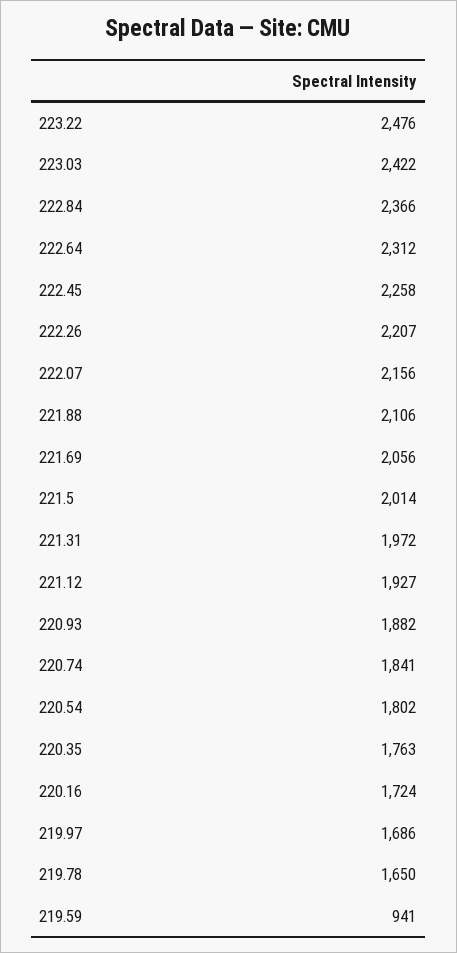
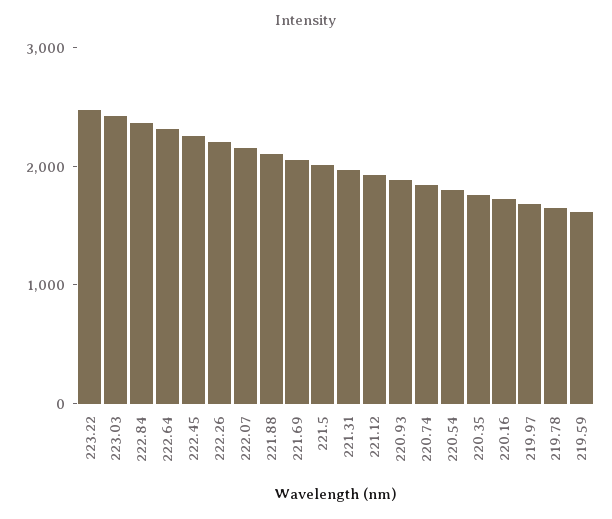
  {
    "223.22": 2476,
    "223.03": 2422,
    "222.84": 2366,
    "222.64": 2312,
    "222.45": 2258,
    "222.26": 2207,
    "222.07": 2156,
    "221.88": 2106,
    "221.69": 2056,
    "221.5": 2014,
    "221.31": 1972,
    "221.12": 1927,
    "220.93": 1882,
    "220.74": 1841,
    "220.54": 1802,
    "220.35": 1763,
    "220.16": 1724,
    "219.97": 1686,
    "219.78": 1650,
-   "219.59": 941
+   "219.59": 1600
  }

